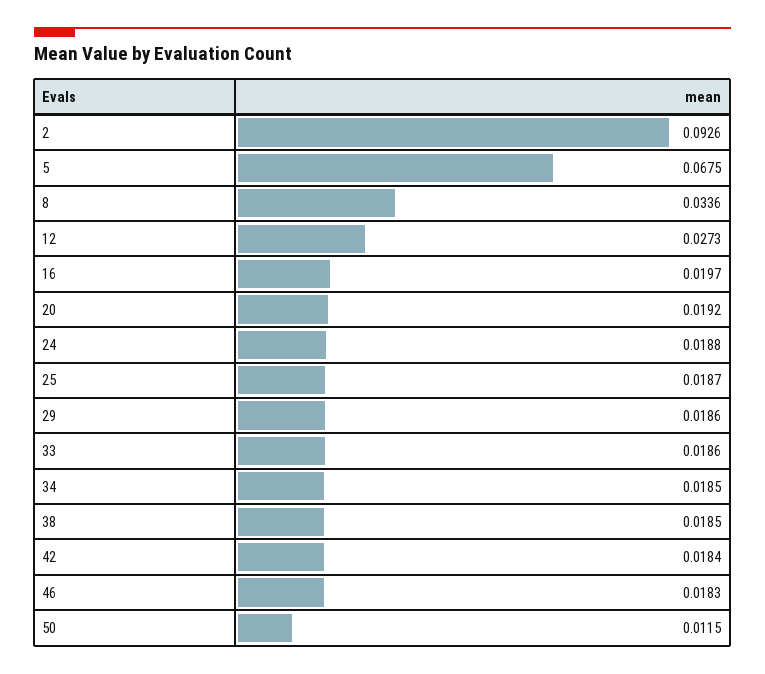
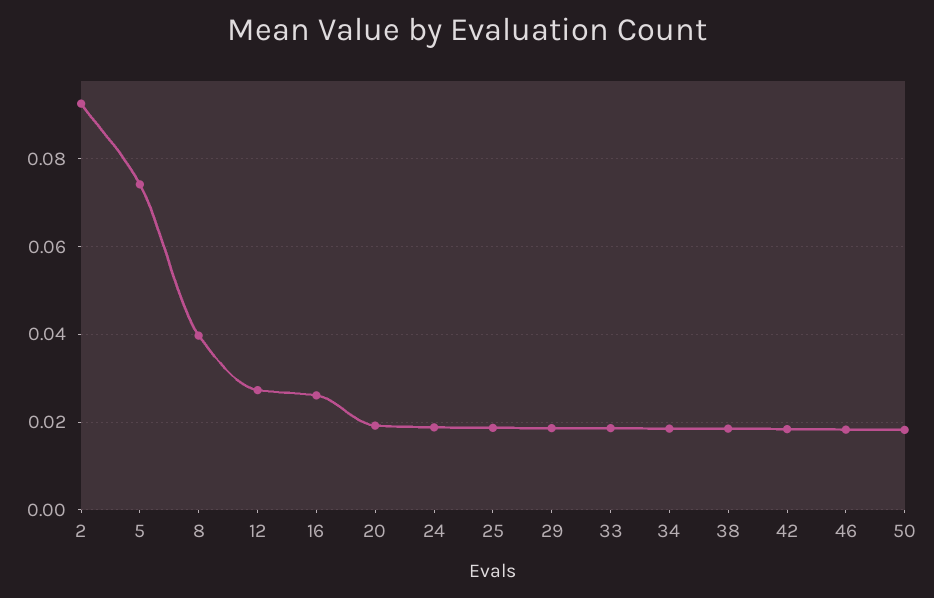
  {
    "2": 0.0926,
-   "5": 0.0675,
+   "5": 0.074,
-   "8": 0.0336,
+   "8": 0.04,
    "12": 0.0273,
-   "16": 0.0197,
+   "16": 0.026,
    "20": 0.0192,
    "24": 0.0188,
    "25": 0.0187,
    "29": 0.0186,
    "33": 0.0186,
    "34": 0.0185,
    "38": 0.0185,
    "42": 0.0184,
    "46": 0.0183,
-   "50": 0.0115
+   "50": 0.018
  }

